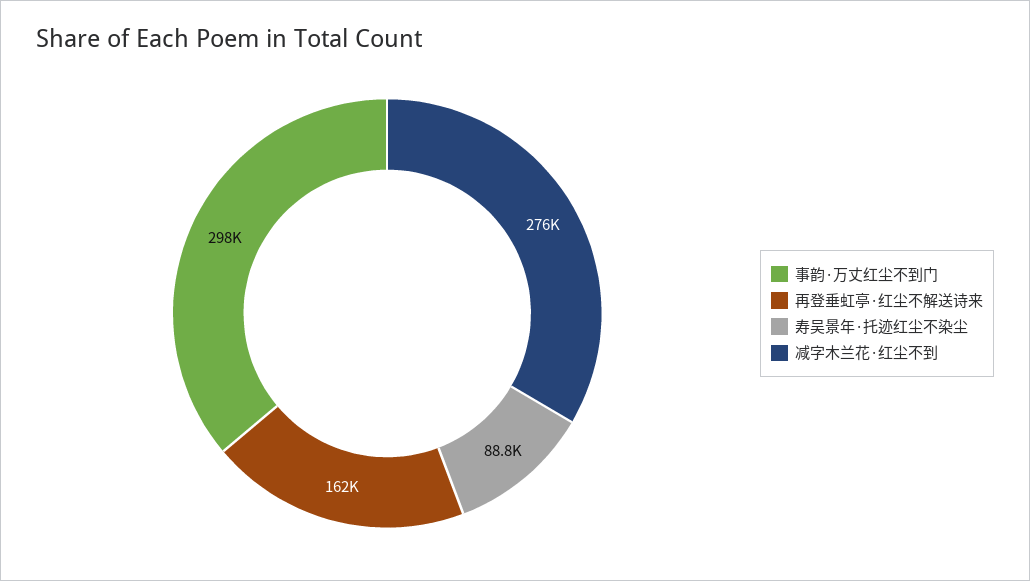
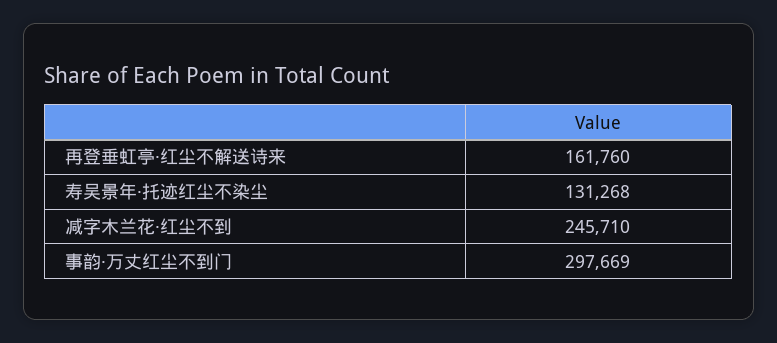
  {
    "事韵·万丈红尘不到门": 297669,
    "再登垂虹亭·红尘不解送诗来": 161760,
-   "寿吴景年·托迹红尘不染尘": 88800,
+   "寿吴景年·托迹红尘不染尘": 131268,
-   "减字木兰花·红尘不到": 276000
+   "减字木兰花·红尘不到": 245710
  }

